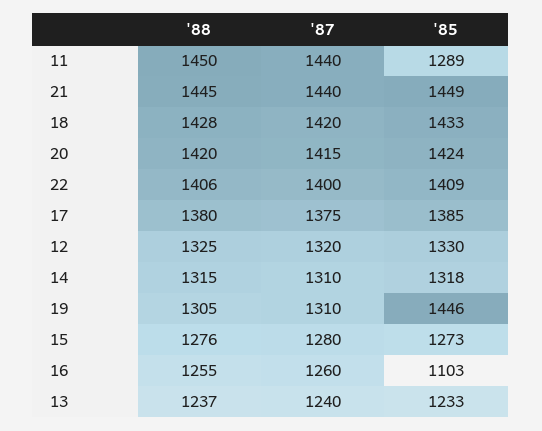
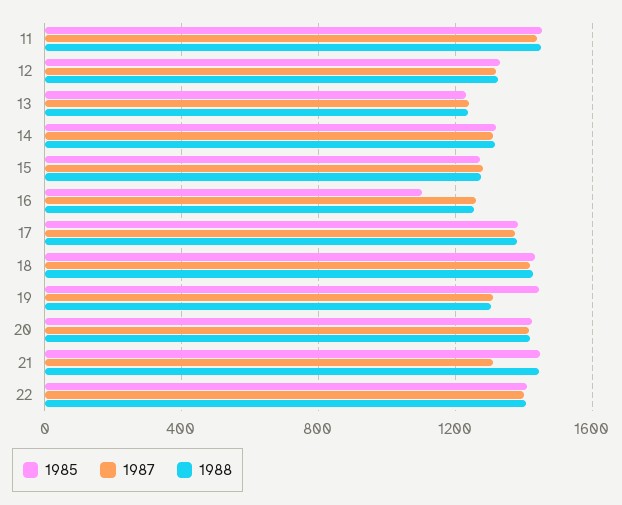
  {
    "'88": {
      "11": 1450,
      "21": 1445,
      "18": 1428,
      "20": 1420,
      "22": 1406,
      "17": 1380,
      "12": 1325,
      "14": 1315,
      "19": 1305,
      "15": 1276,
      "16": 1255,
      "13": 1237
    },
    "'87": {
      "11": 1440,
-     "21": 1440,
+     "21": 1300,
      "18": 1420,
      "20": 1415,
      "22": 1400,
      "17": 1375,
      "12": 1320,
      "14": 1310,
      "19": 1310,
      "15": 1280,
      "16": 1260,
      "13": 1240
    },
    "'85": {
-     "11": 1289,
+     "11": 1450,
      "21": 1449,
      "18": 1433,
      "20": 1424,
      "22": 1409,
      "17": 1385,
      "12": 1330,
      "14": 1318,
      "19": 1446,
      "15": 1273,
      "16": 1103,
      "13": 1233
    }
  }

